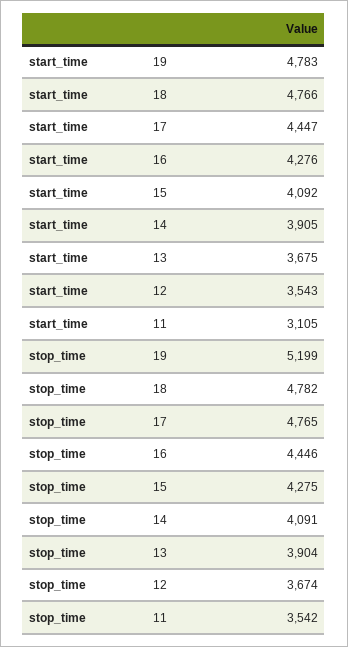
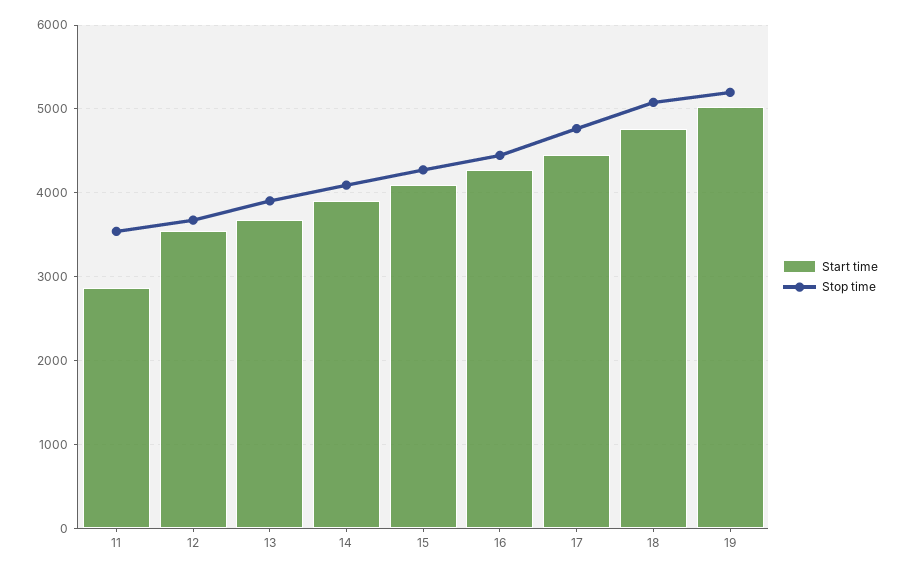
  {
    "start_time": {
-     "19": 4783,
+     "19": 5000,
      "18": 4766,
      "17": 4447,
      "16": 4276,
      "15": 4092,
      "14": 3905,
      "13": 3675,
      "12": 3543,
-     "11": 3105
+     "11": 2900
    },
    "stop_time": {
      "19": 5199,
-     "18": 4782,
+     "18": 5100,
      "17": 4765,
      "16": 4446,
      "15": 4275,
      "14": 4091,
      "13": 3904,
      "12": 3674,
      "11": 3542
    }
  }

